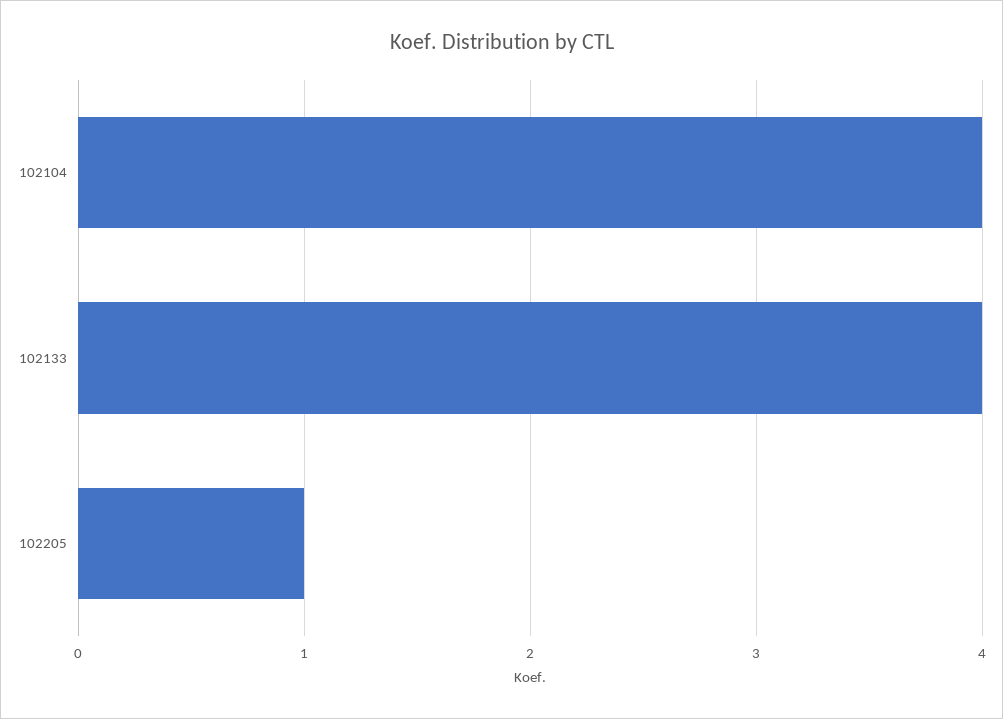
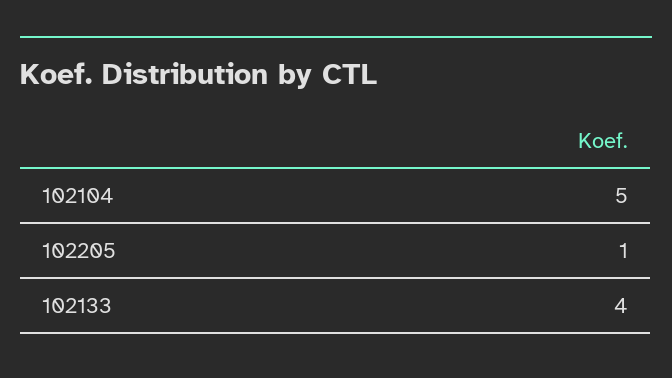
  {
-   "102104": 4,
+   "102104": 5,
    "102133": 4,
    "102205": 1
  }

